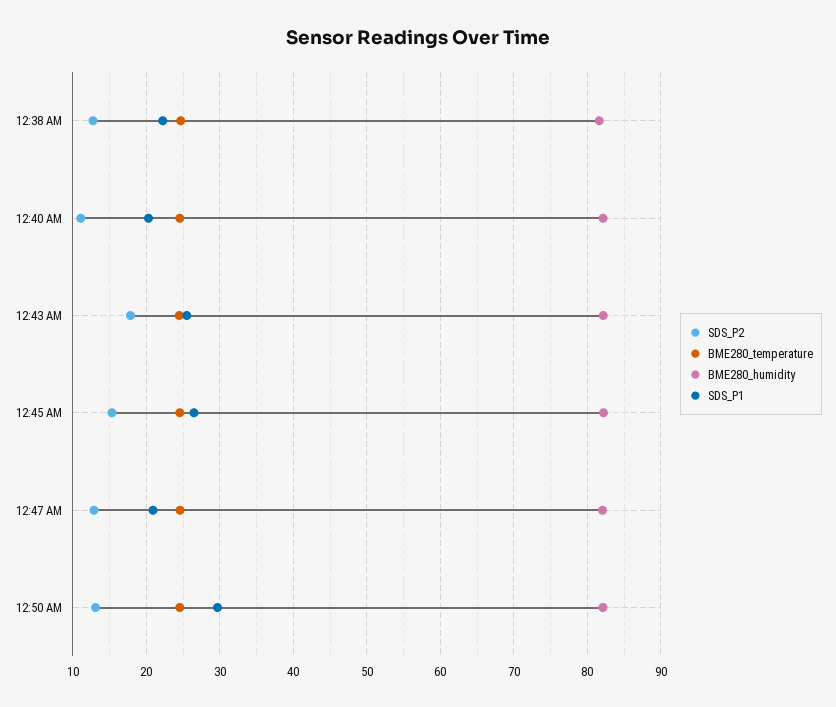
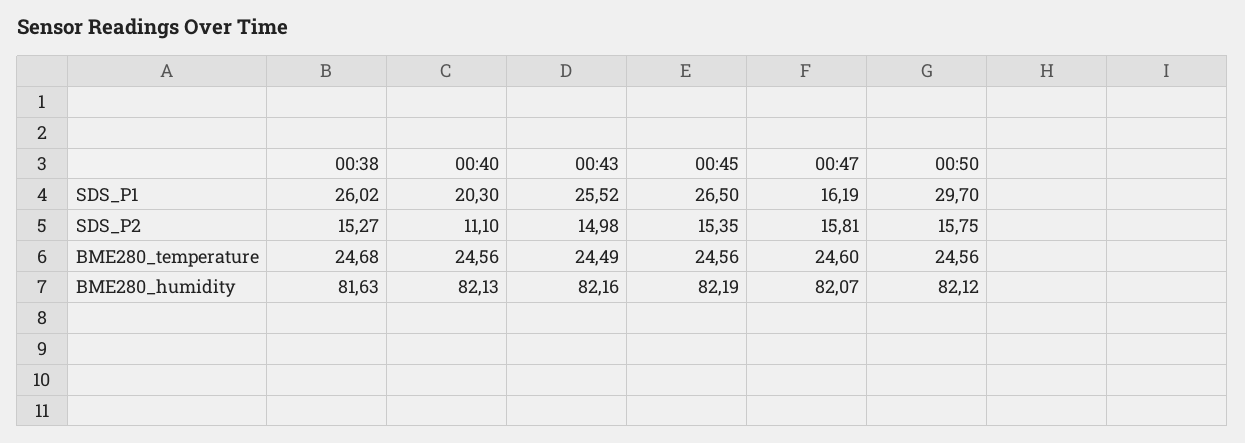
  {
    "SDS_P2": {
-     "12:38 AM": 13,
+     "12:38 AM": 15.27,
      "12:40 AM": 11.1,
-     "12:43 AM": 18,
+     "12:43 AM": 14.98,
      "12:45 AM": 15.35,
-     "12:47 AM": 13,
+     "12:47 AM": 15.81,
-     "12:50 AM": 13
+     "12:50 AM": 15.75
    },
    "BME280_temperature": {
      "12:38 AM": 24.68,
      "12:40 AM": 24.56,
      "12:43 AM": 24.49,
      "12:45 AM": 24.56,
      "12:47 AM": 24.6,
      "12:50 AM": 24.56
    },
    "BME280_humidity": {
      "12:38 AM": 81.63,
      "12:40 AM": 82.13,
      "12:43 AM": 82.16,
      "12:45 AM": 82.19,
      "12:47 AM": 82.07,
      "12:50 AM": 82.12
    },
    "SDS_P1": {
-     "12:38 AM": 22,
+     "12:38 AM": 26.02,
      "12:40 AM": 20.3,
      "12:43 AM": 25.52,
      "12:45 AM": 26.5,
-     "12:47 AM": 21,
+     "12:47 AM": 16.19,
      "12:50 AM": 29.7
    }
  }

